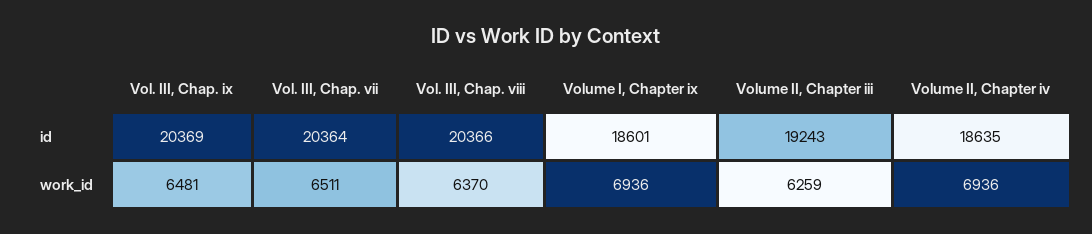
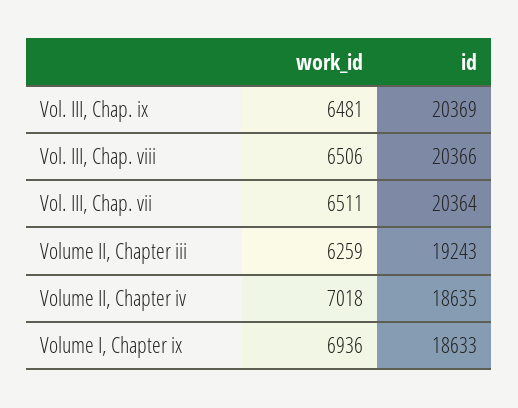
  {
    "Vol. III, Chap. ix": {
      "id": 20369,
      "work_id": 6481
    },
    "Vol. III, Chap. vii": {
      "id": 20364,
      "work_id": 6511
    },
    "Vol. III, Chap. viii": {
      "id": 20366,
-     "work_id": 6370
+     "work_id": 6506
    },
    "Volume I, Chapter ix": {
-     "id": 18601,
+     "id": 18633,
      "work_id": 6936
    },
    "Volume II, Chapter iii": {
      "id": 19243,
      "work_id": 6259
    },
    "Volume II, Chapter iv": {
      "id": 18635,
-     "work_id": 6936
+     "work_id": 7018
    }
  }

